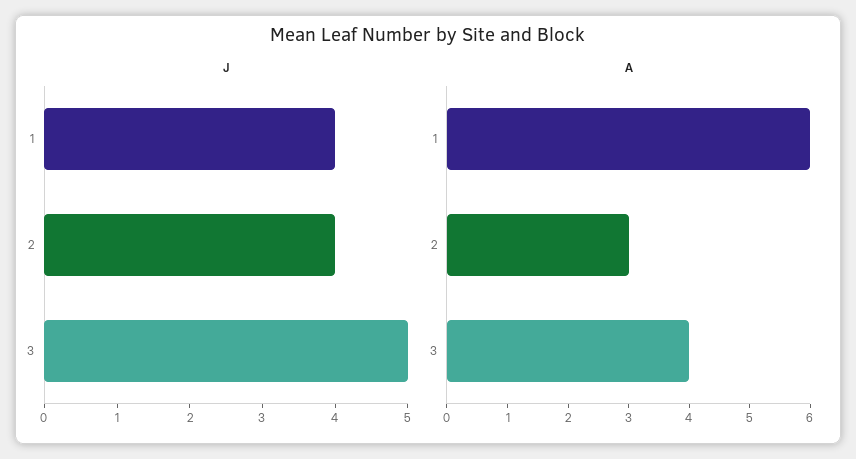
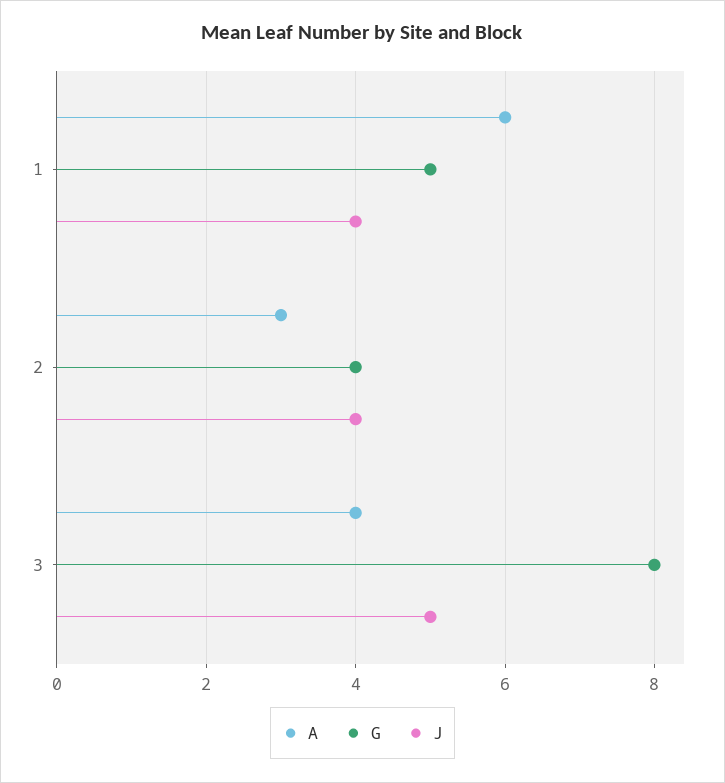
  {
    "J": {
      "1": 4,
      "2": 4,
      "3": 5
    },
    "A": {
      "1": 6,
      "2": 3,
      "3": 4
-   }
+   },
+   "G": {
+     "1": 5,
+     "2": 4,
+     "3": 8
+   }
  }

